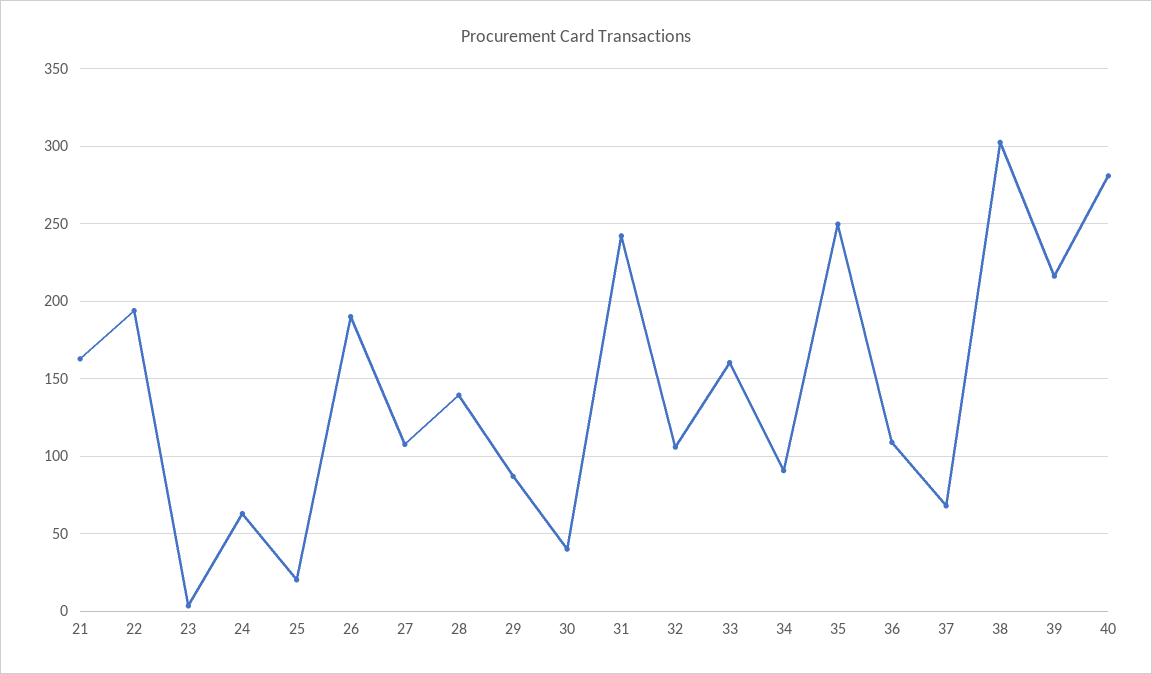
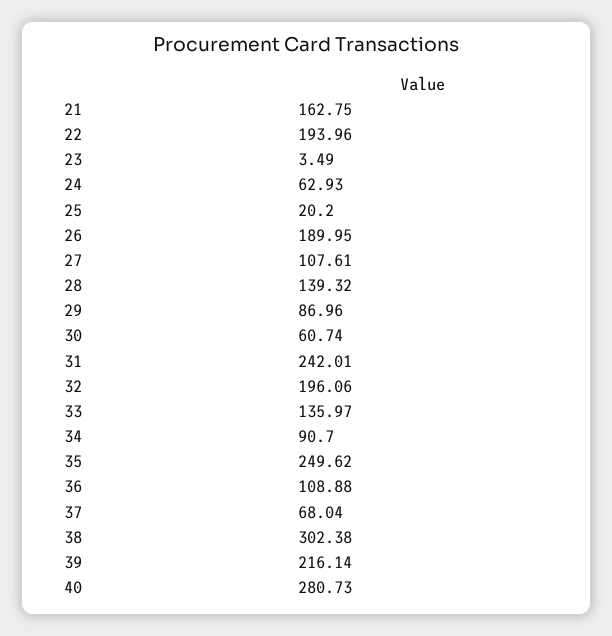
  {
    "21": 162.75,
    "22": 193.96,
    "23": 3.49,
    "24": 62.93,
    "25": 20.2,
    "26": 189.95,
    "27": 107.61,
    "28": 139.32,
    "29": 86.96,
-   "30": 40,
+   "30": 60.74,
    "31": 242.01,
-   "32": 105,
+   "32": 196.06,
-   "33": 160,
+   "33": 135.97,
    "34": 90.7,
    "35": 249.62,
    "36": 108.88,
    "37": 68.04,
    "38": 302.38,
    "39": 216.14,
    "40": 280.73
  }

